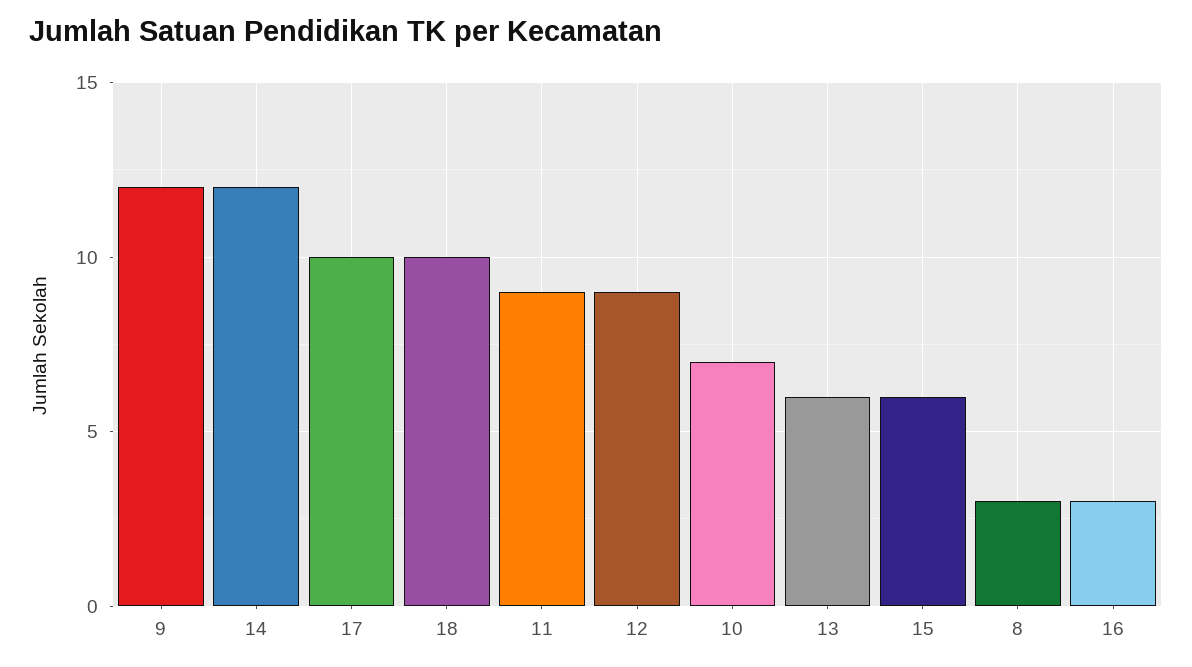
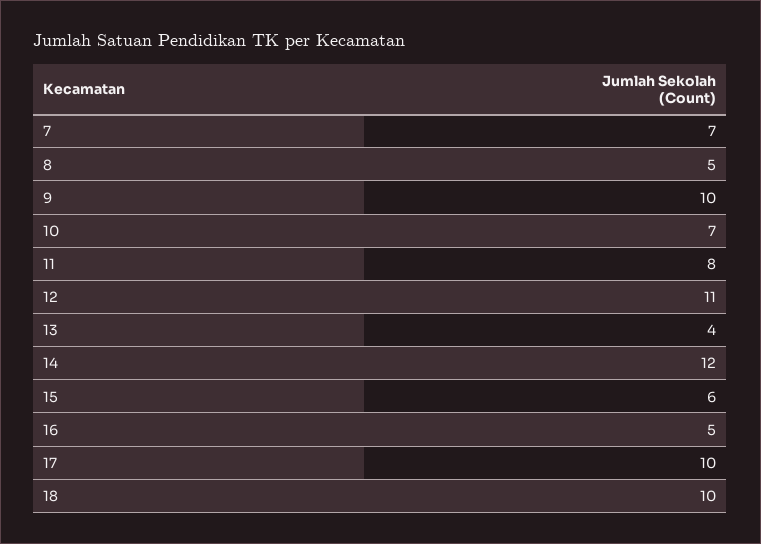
  {
-   "9": 12,
+   "9": 10,
    "14": 12,
    "17": 10,
    "18": 10,
-   "11": 9,
+   "11": 8,
-   "12": 9,
+   "12": 11,
    "10": 7,
-   "13": 6,
+   "13": 4,
    "15": 6,
-   "8": 3,
+   "8": 5,
-   "16": 3
+   "16": 5,
+   "7": 7
  }

